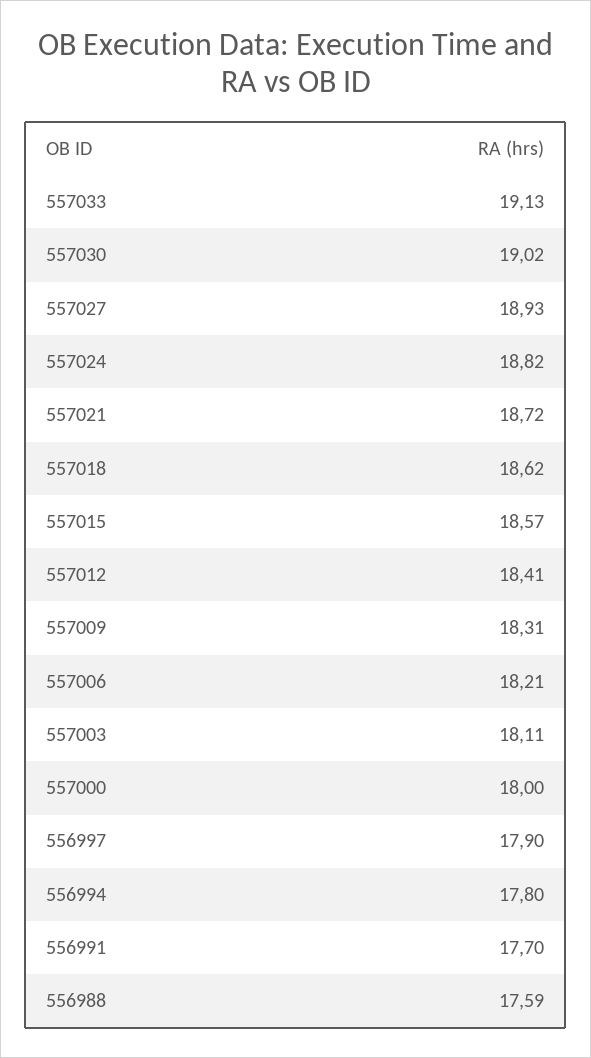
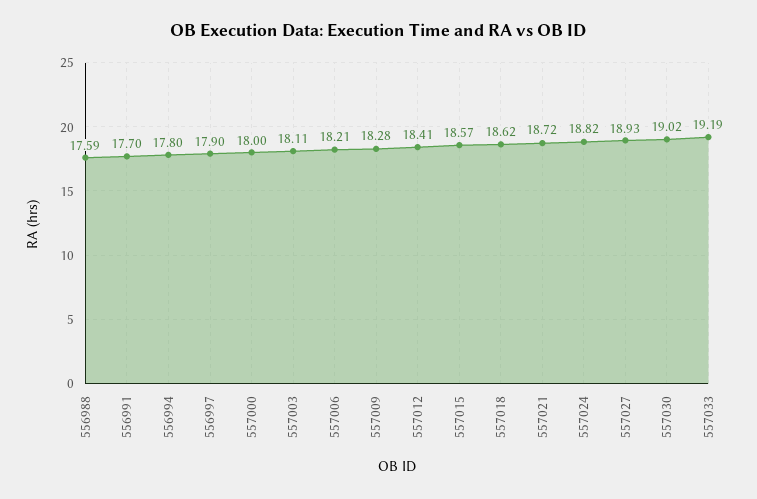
  {
-   "557033": 19.13,
+   "557033": 19.19,
    "557030": 19.02,
    "557027": 18.93,
    "557024": 18.82,
    "557021": 18.72,
    "557018": 18.62,
    "557015": 18.57,
    "557012": 18.41,
-   "557009": 18.31,
+   "557009": 18.28,
    "557006": 18.21,
    "557003": 18.11,
    "557000": 18,
    "556997": 17.9,
    "556994": 17.8,
    "556991": 17.7,
    "556988": 17.59
  }

